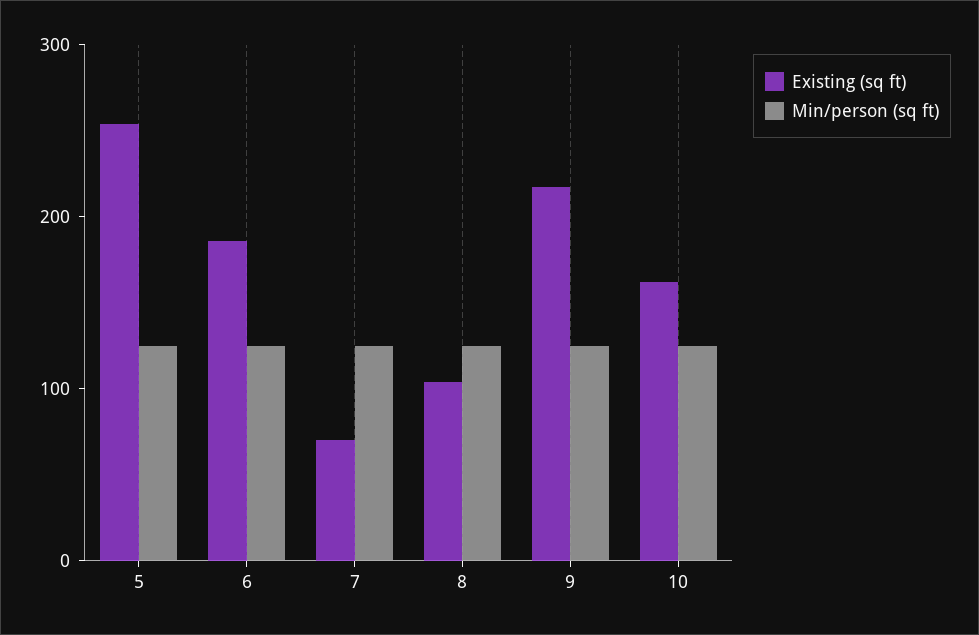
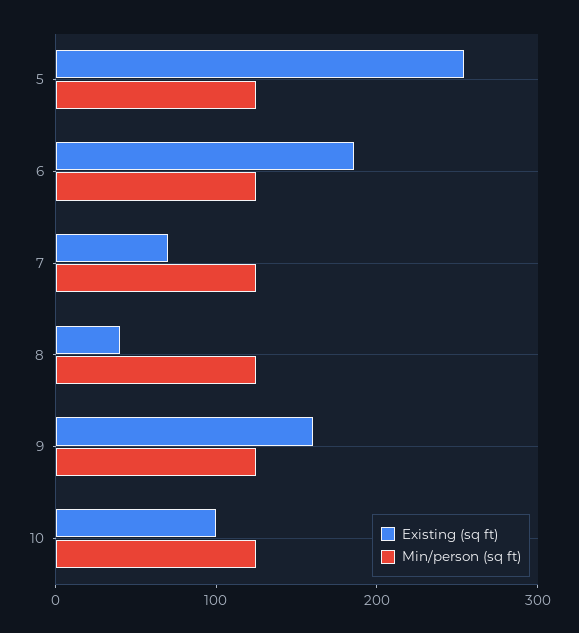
  {
    "Existing (sq ft)": {
      "5": 260,
      "6": 180,
      "7": 80,
-     "8": 100,
+     "8": 40,
-     "9": 220,
+     "9": 160,
-     "10": 160
+     "10": 100
    },
    "Min/person (sq ft)": {
      "5": 120,
      "6": 120,
      "7": 120,
      "8": 120,
      "9": 120,
      "10": 120
    }
  }

